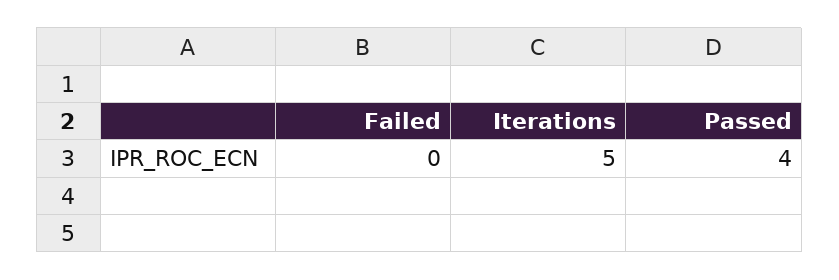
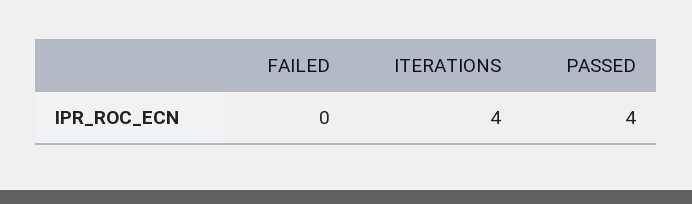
  {
    "Failed": 0,
-   "Iterations": 5,
+   "Iterations": 4,
    "Passed": 4
  }

